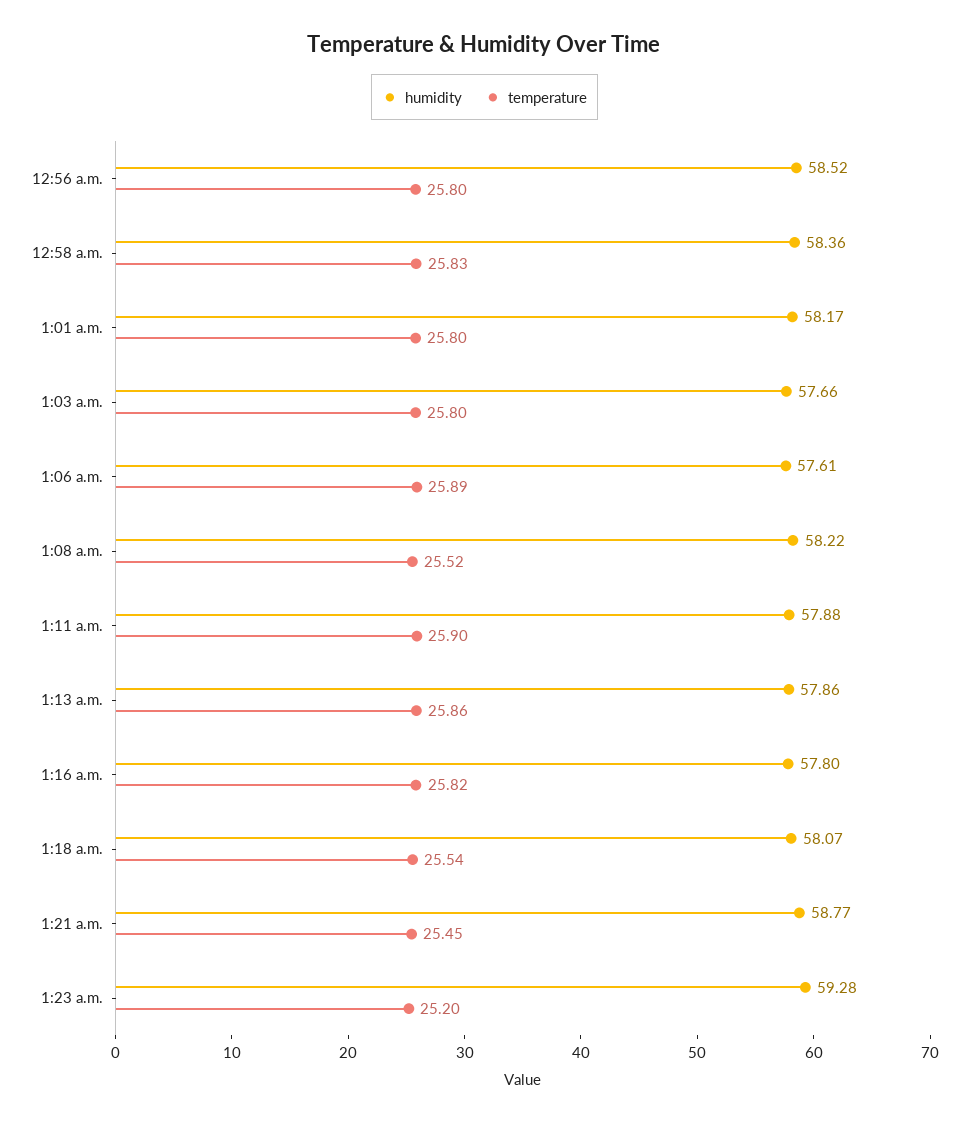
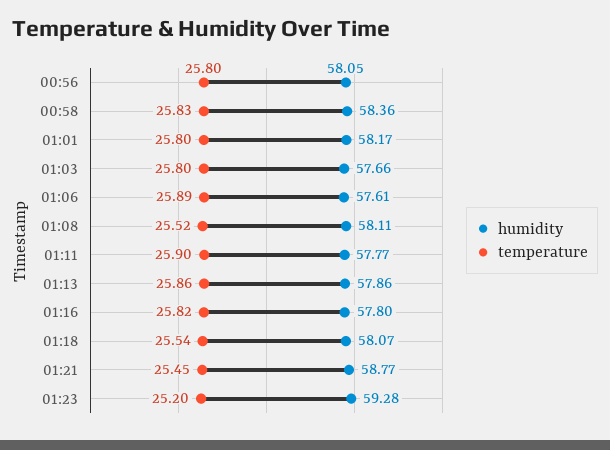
  {
    "humidity": {
-     "12:56 a.m.": 58.52,
+     "12:56 a.m.": 58.05,
      "12:58 a.m.": 58.36,
      "1:01 a.m.": 58.17,
      "1:03 a.m.": 57.66,
      "1:06 a.m.": 57.61,
-     "1:08 a.m.": 58.22,
+     "1:08 a.m.": 58.11,
-     "1:11 a.m.": 57.88,
+     "1:11 a.m.": 57.77,
      "1:13 a.m.": 57.86,
      "1:16 a.m.": 57.8,
      "1:18 a.m.": 58.07,
      "1:21 a.m.": 58.77,
      "1:23 a.m.": 59.28
    },
    "temperature": {
      "12:56 a.m.": 25.8,
      "12:58 a.m.": 25.83,
      "1:01 a.m.": 25.8,
      "1:03 a.m.": 25.8,
      "1:06 a.m.": 25.89,
      "1:08 a.m.": 25.52,
      "1:11 a.m.": 25.9,
      "1:13 a.m.": 25.86,
      "1:16 a.m.": 25.82,
      "1:18 a.m.": 25.54,
      "1:21 a.m.": 25.45,
      "1:23 a.m.": 25.2
    }
  }

